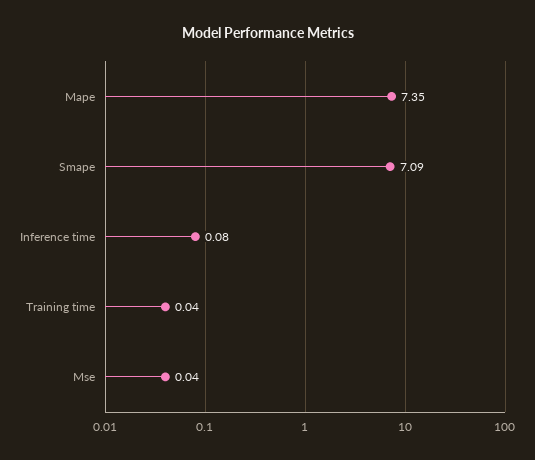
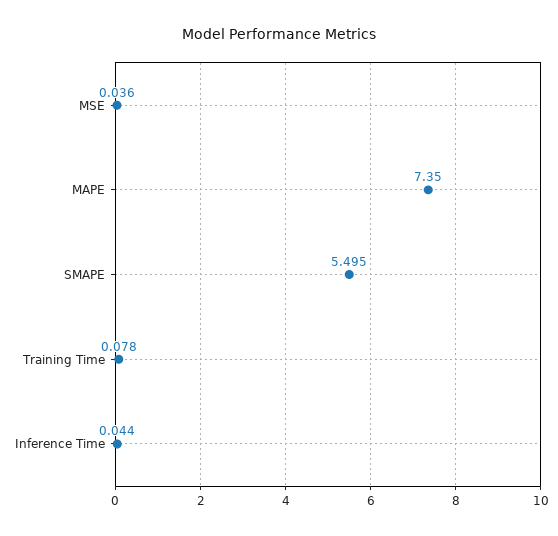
  {
    "Mape": 7.35,
-   "Smape": 7.09,
+   "Smape": 5.495,
-   "Inference time": 0.08,
+   "Inference time": 0.044,
-   "Training time": 0.04,
+   "Training time": 0.078,
    "Mse": 0.036
  }

